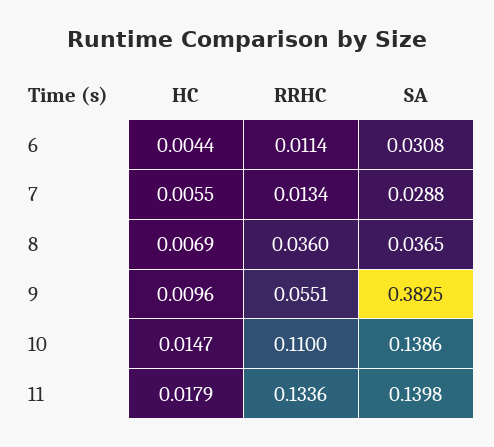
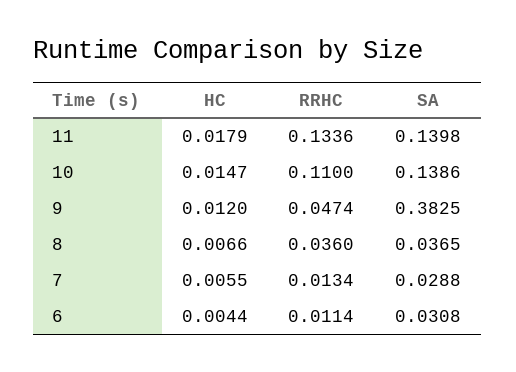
  {
    "HC": {
      "6": 0.0044,
      "7": 0.0055,
-     "8": 0.0069,
+     "8": 0.0066,
-     "9": 0.0096,
+     "9": 0.012,
      "10": 0.0147,
      "11": 0.0179
    },
    "RRHC": {
      "6": 0.0114,
      "7": 0.0134,
      "8": 0.036,
-     "9": 0.0551,
+     "9": 0.0474,
      "10": 0.11,
      "11": 0.1336
    },
    "SA": {
      "6": 0.0308,
      "7": 0.0288,
      "8": 0.0365,
      "9": 0.3825,
      "10": 0.1386,
      "11": 0.1398
    }
  }

